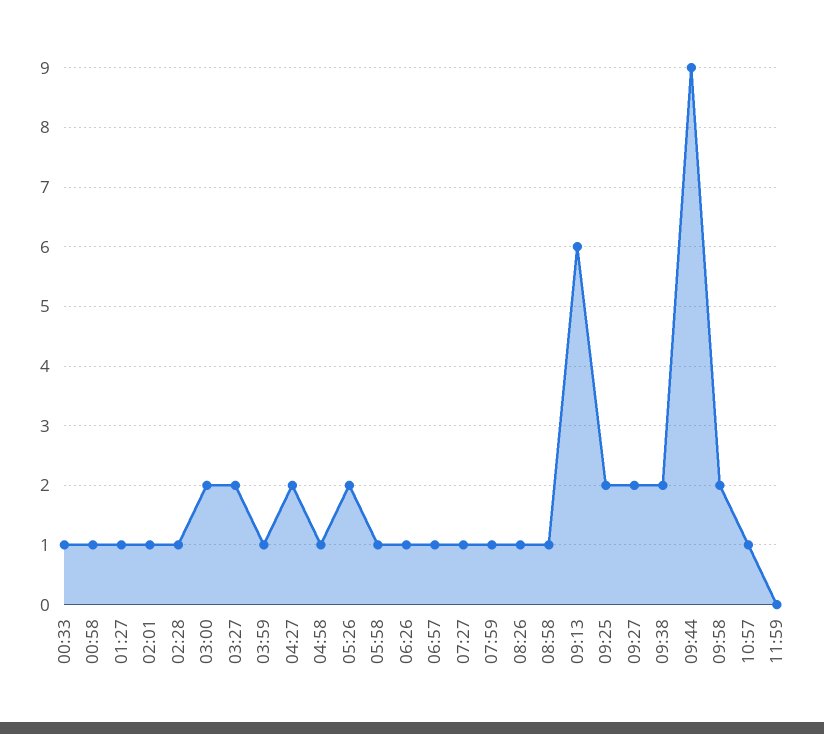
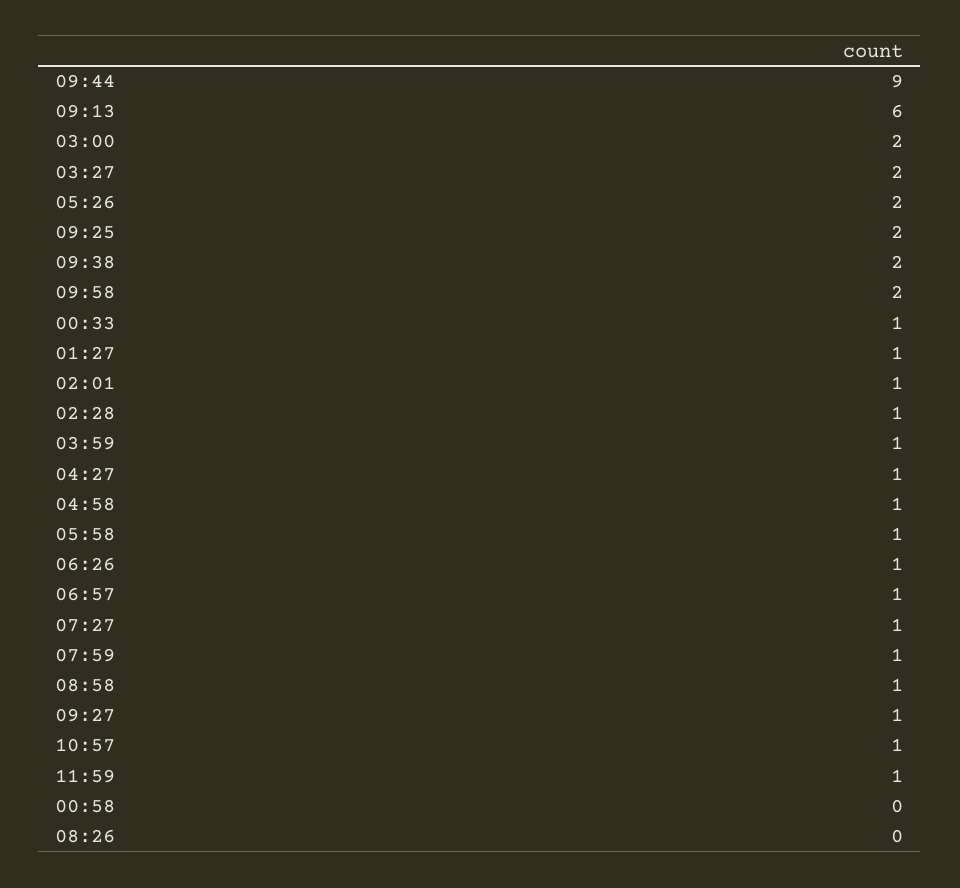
  {
    "00:33": 1,
-   "00:58": 1,
+   "00:58": 0,
    "01:27": 1,
    "02:01": 1,
    "02:28": 1,
    "03:00": 2,
    "03:27": 2,
    "03:59": 1,
-   "04:27": 2,
+   "04:27": 1,
    "04:58": 1,
    "05:26": 2,
    "05:58": 1,
    "06:26": 1,
    "06:57": 1,
    "07:27": 1,
    "07:59": 1,
-   "08:26": 1,
+   "08:26": 0,
    "08:58": 1,
    "09:13": 6,
    "09:25": 2,
-   "09:27": 2,
+   "09:27": 1,
    "09:38": 2,
    "09:44": 9,
    "09:58": 2,
    "10:57": 1,
-   "11:59": 0
+   "11:59": 1
  }

